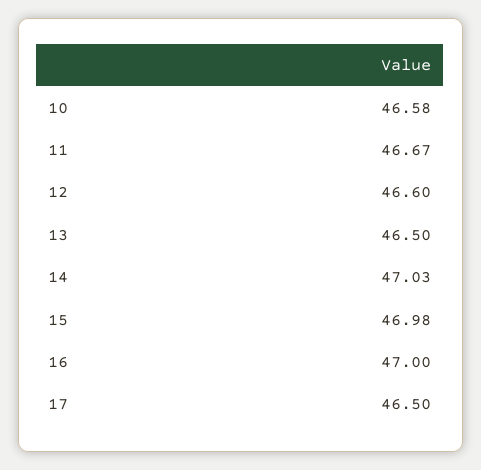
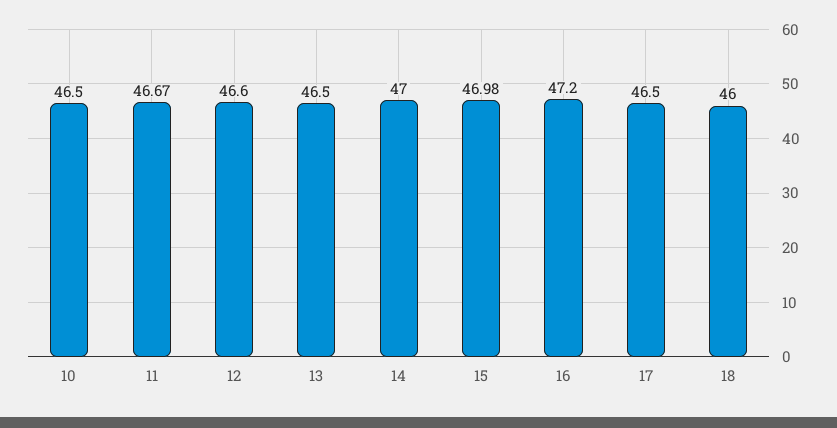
  {
-   "10": 46.58,
+   "10": 46.5,
    "11": 46.67,
    "12": 46.6,
    "13": 46.5,
-   "14": 47.03,
+   "14": 47,
    "15": 46.98,
-   "16": 47,
+   "16": 47.2,
-   "17": 46.5
+   "17": 46.5,
+   "18": 46
  }

